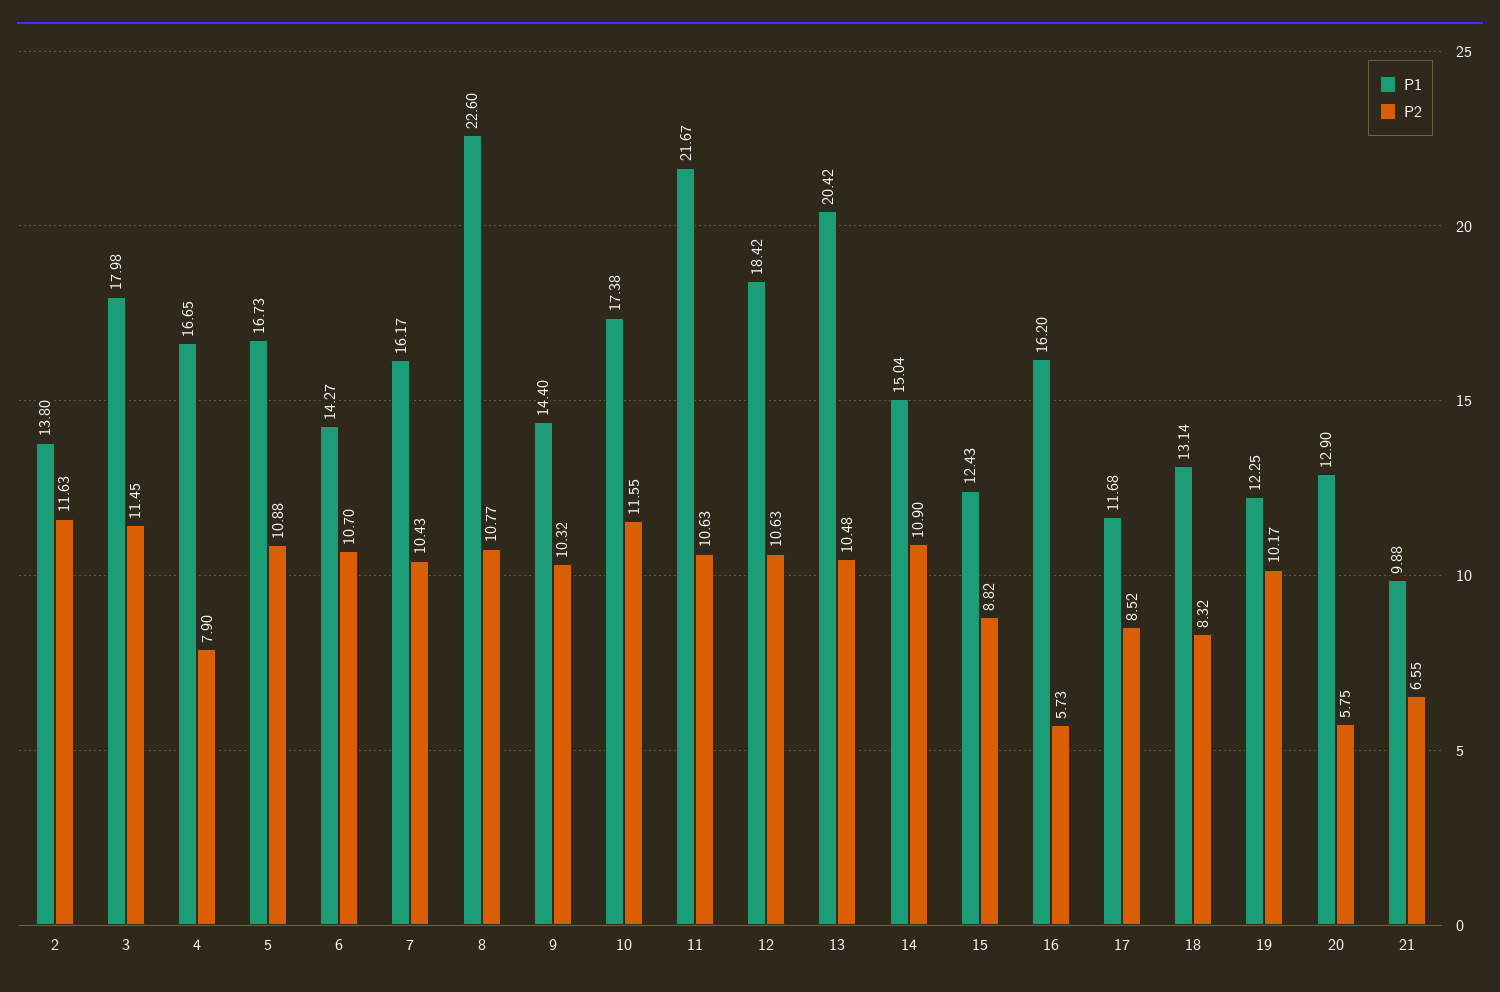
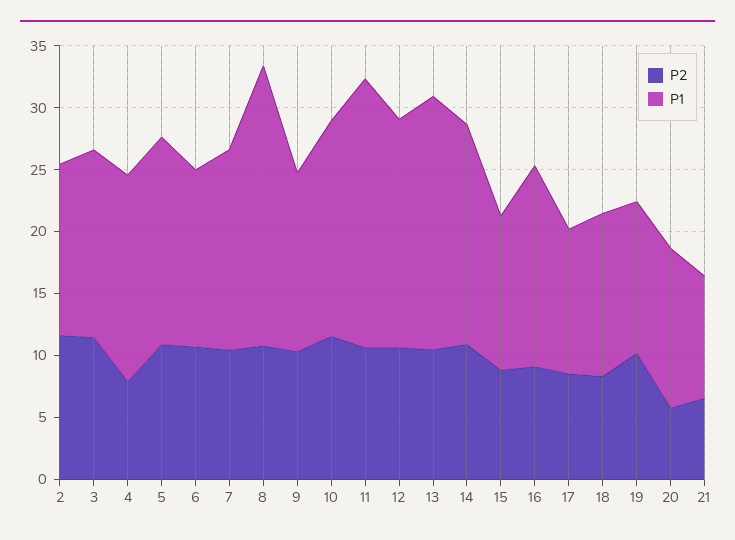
  {
    "P1": {
      "2": 13.8,
-     "3": 17.98,
+     "3": 15,
      "4": 16.65,
      "5": 16.73,
      "6": 14.27,
      "7": 16.17,
      "8": 22.6,
      "9": 14.4,
      "10": 17.38,
      "11": 21.67,
      "12": 18.42,
      "13": 20.42,
-     "14": 15.04,
+     "14": 18,
      "15": 12.43,
      "16": 16.2,
      "17": 11.68,
      "18": 13.14,
      "19": 12.25,
      "20": 12.9,
      "21": 9.88
    },
    "P2": {
      "2": 11.63,
      "3": 11.45,
      "4": 7.9,
      "5": 10.88,
      "6": 10.7,
      "7": 10.43,
      "8": 10.77,
      "9": 10.32,
      "10": 11.55,
      "11": 10.63,
      "12": 10.63,
      "13": 10.48,
      "14": 10.9,
      "15": 8.82,
-     "16": 5.73,
+     "16": 9,
      "17": 8.52,
      "18": 8.32,
      "19": 10.17,
      "20": 5.75,
      "21": 6.55
    }
  }

